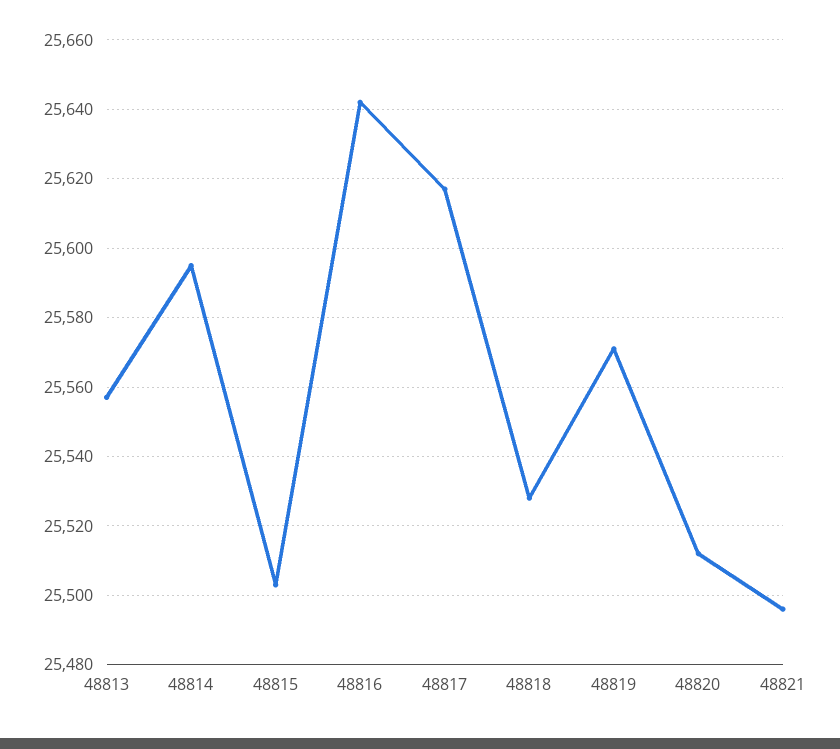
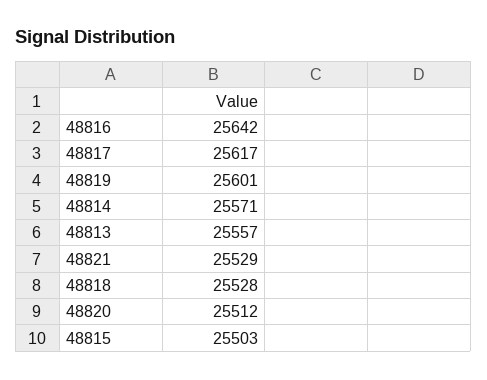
  {
    "48813": 25557,
-   "48814": 25595,
+   "48814": 25571,
    "48815": 25503,
    "48816": 25642,
    "48817": 25617,
    "48818": 25528,
-   "48819": 25570,
+   "48819": 25601,
    "48820": 25512,
-   "48821": 25495
+   "48821": 25529
  }

